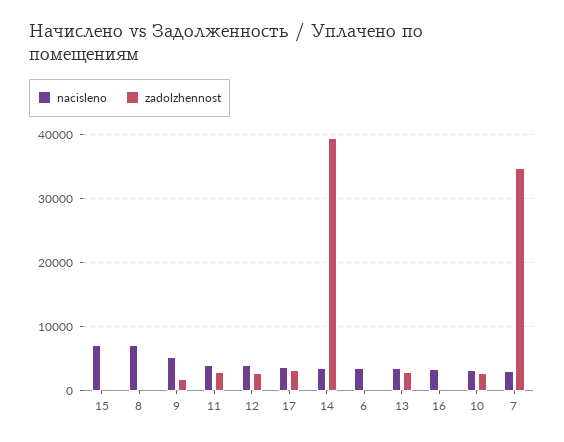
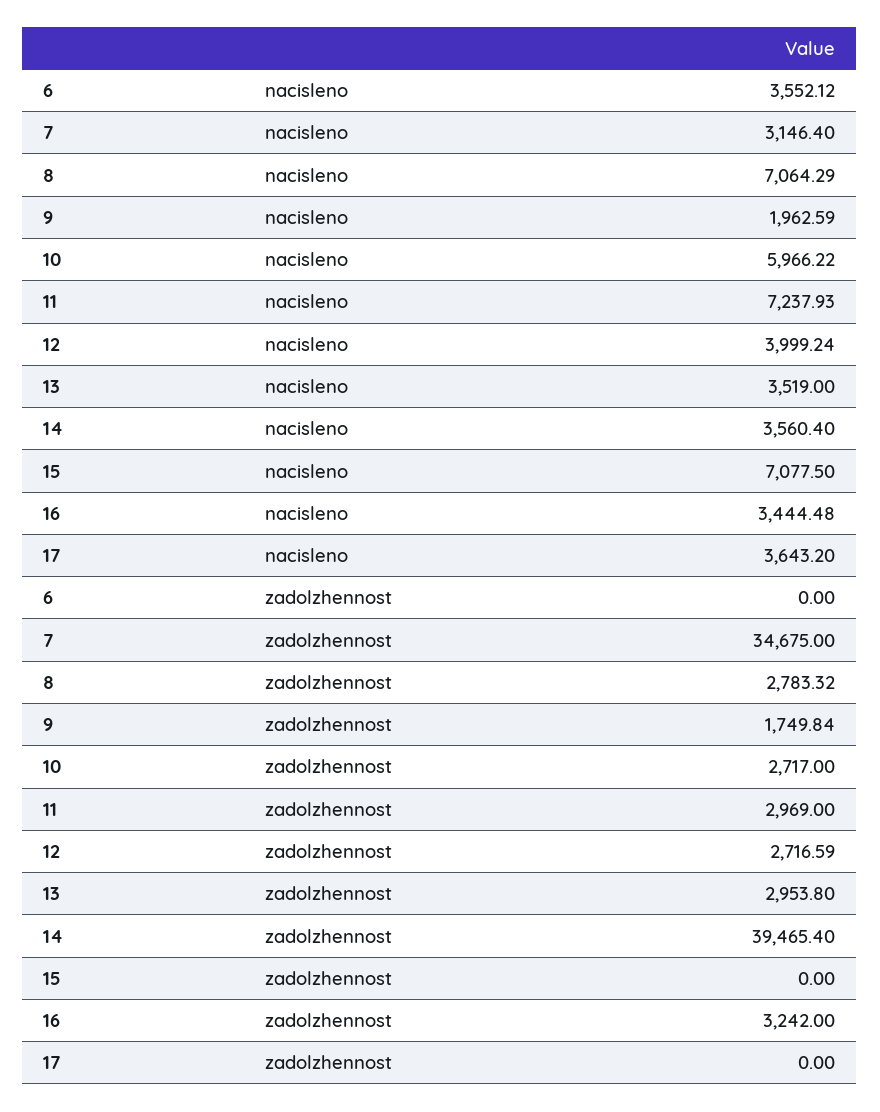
  {
    "nacisleno": {
      "15": 7077.5,
      "8": 7064.29,
-     "9": 5000,
+     "9": 1962.59,
-     "11": 4000,
+     "11": 7237.93,
      "12": 3999.24,
      "17": 3643.2,
      "14": 3560.4,
      "6": 3552.12,
      "13": 3519,
      "16": 3444.48,
-     "10": 3000,
+     "10": 5966.22,
      "7": 3146.4
    },
    "zadolzhennost": {
      "15": 0,
-     "8": 0,
+     "8": 2783.32,
      "9": 1749.84,
      "11": 2969,
      "12": 2716.59,
-     "17": 3000,
+     "17": 0,
      "14": 39465.4,
      "6": 0,
      "13": 2953.8,
-     "16": 0,
+     "16": 3242,
      "10": 2717,
      "7": 34675
    }
  }

